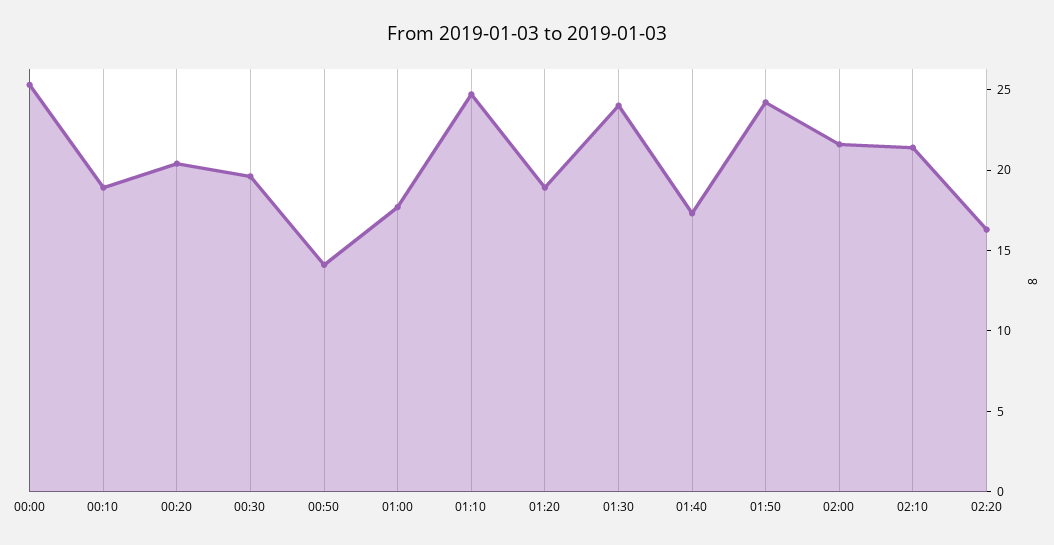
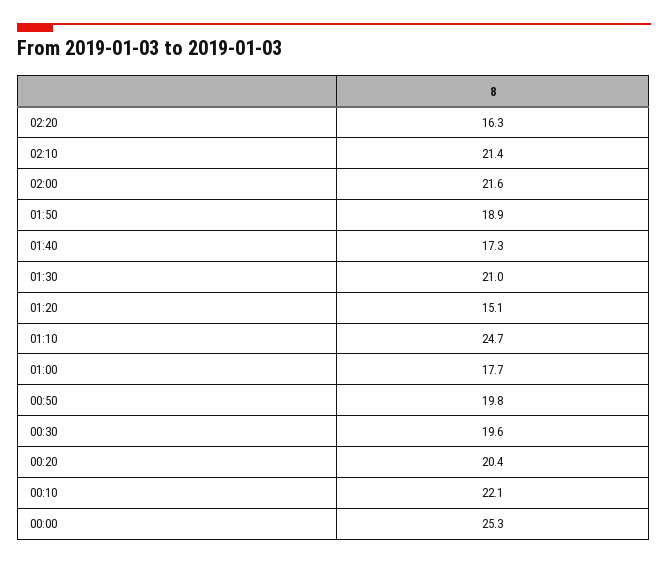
  {
    "00:00": 25.3,
-   "00:10": 19,
+   "00:10": 22.1,
    "00:20": 20.4,
    "00:30": 19.6,
-   "00:50": 14,
+   "00:50": 19.8,
    "01:00": 17.7,
    "01:10": 24.7,
-   "01:20": 19,
+   "01:20": 15.1,
-   "01:30": 24,
+   "01:30": 21,
    "01:40": 17.3,
-   "01:50": 24,
+   "01:50": 18.9,
    "02:00": 21.6,
    "02:10": 21.4,
    "02:20": 16.3
  }

